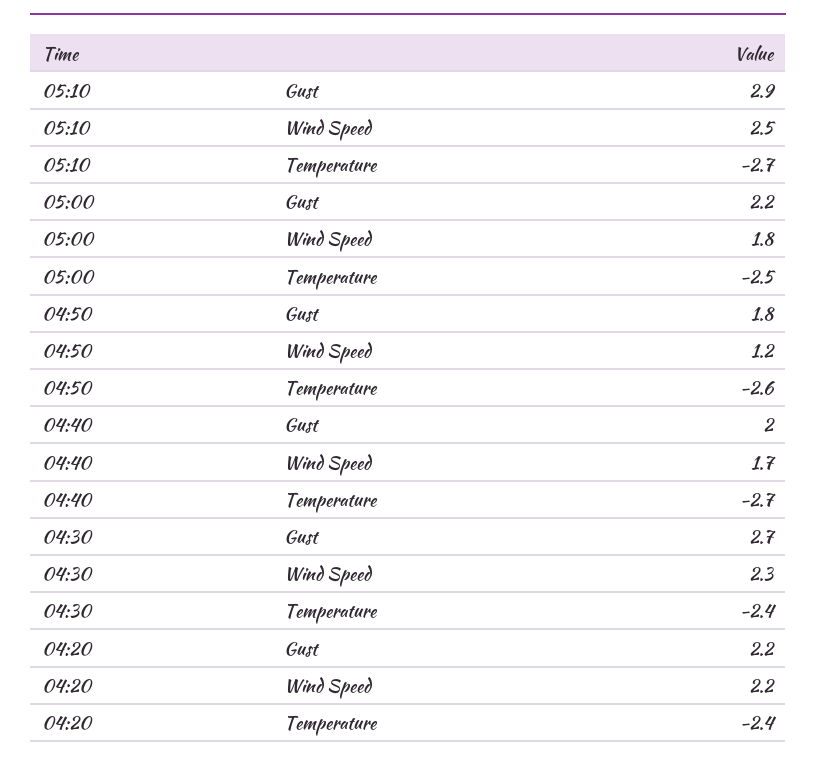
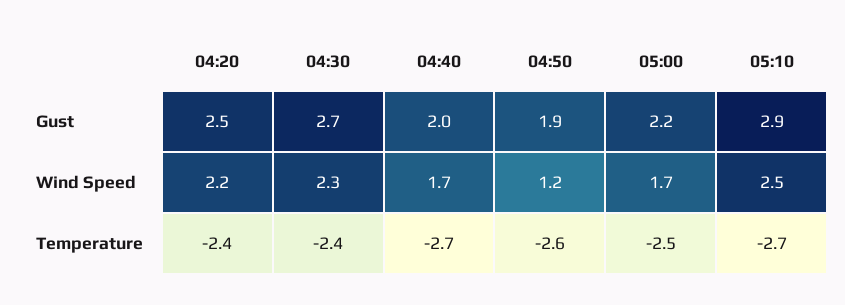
  {
    "05:10": {
      "Gust": 2.9,
      "Wind Speed": 2.5,
      "Temperature": -2.7
    },
    "05:00": {
      "Gust": 2.2,
-     "Wind Speed": 1.8,
+     "Wind Speed": 1.7,
      "Temperature": -2.5
    },
    "04:50": {
-     "Gust": 1.8,
+     "Gust": 1.9,
      "Wind Speed": 1.2,
      "Temperature": -2.6
    },
    "04:40": {
      "Gust": 2,
      "Wind Speed": 1.7,
      "Temperature": -2.7
    },
    "04:30": {
      "Gust": 2.7,
      "Wind Speed": 2.3,
      "Temperature": -2.4
    },
    "04:20": {
-     "Gust": 2.2,
+     "Gust": 2.5,
      "Wind Speed": 2.2,
      "Temperature": -2.4
    }
  }

